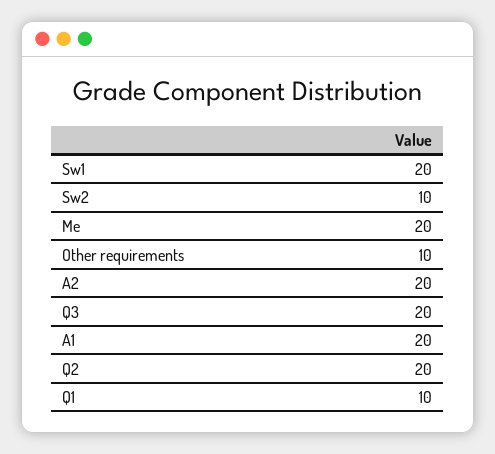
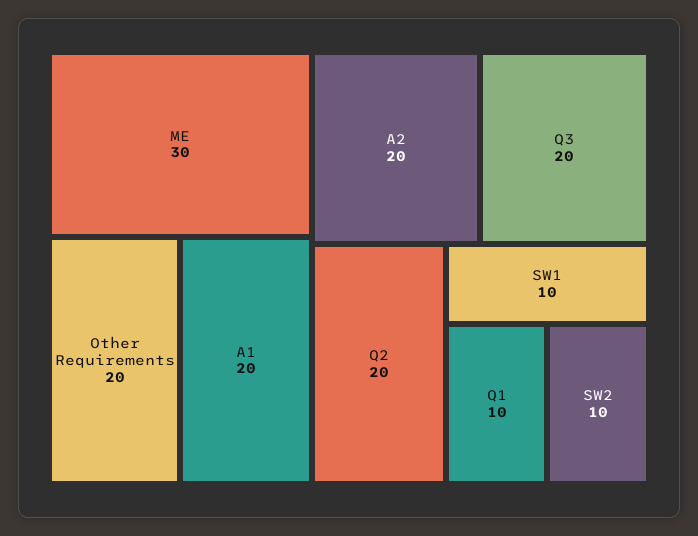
  {
-   "Sw1": 20,
+   "Sw1": 10,
    "Sw2": 10,
-   "Me": 20,
+   "Me": 30,
-   "Other requirements": 10,
+   "Other requirements": 20,
    "A2": 20,
    "Q3": 20,
    "A1": 20,
    "Q2": 20,
    "Q1": 10
  }

